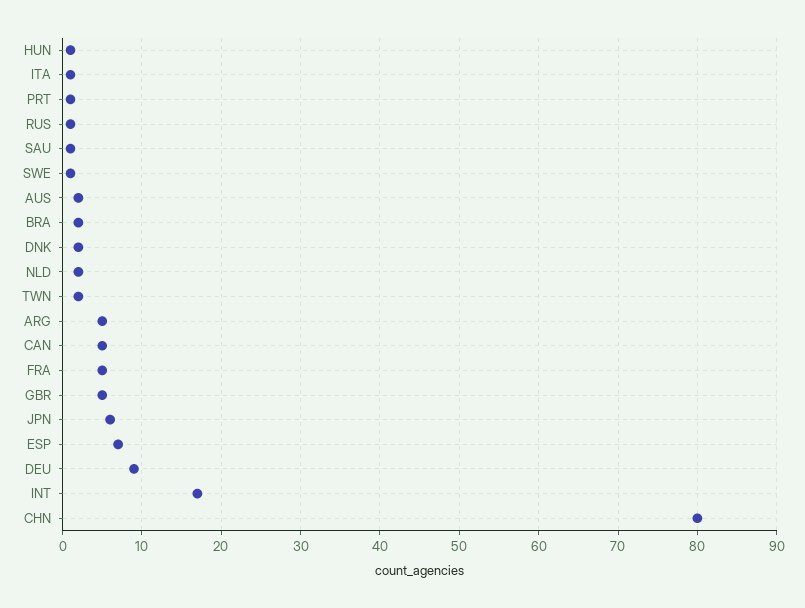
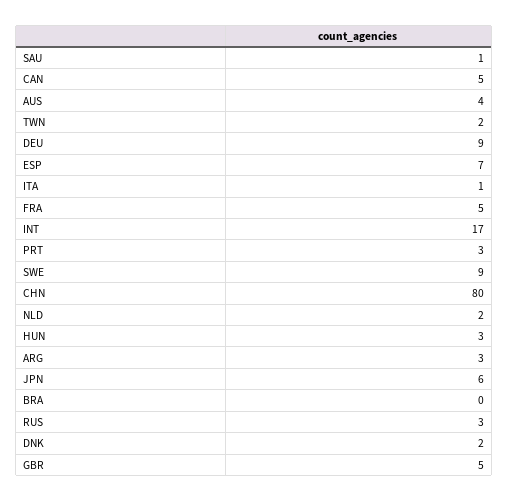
  {
-   "HUN": 1,
+   "HUN": 3,
    "ITA": 1,
-   "PRT": 1,
+   "PRT": 3,
-   "RUS": 1,
+   "RUS": 3,
    "SAU": 1,
-   "SWE": 1,
+   "SWE": 9,
-   "AUS": 2,
+   "AUS": 4,
-   "BRA": 2,
+   "BRA": 0,
    "DNK": 2,
    "NLD": 2,
    "TWN": 2,
-   "ARG": 5,
+   "ARG": 3,
    "CAN": 5,
    "FRA": 5,
    "GBR": 5,
    "JPN": 6,
    "ESP": 7,
    "DEU": 9,
    "INT": 17,
    "CHN": 80
  }

